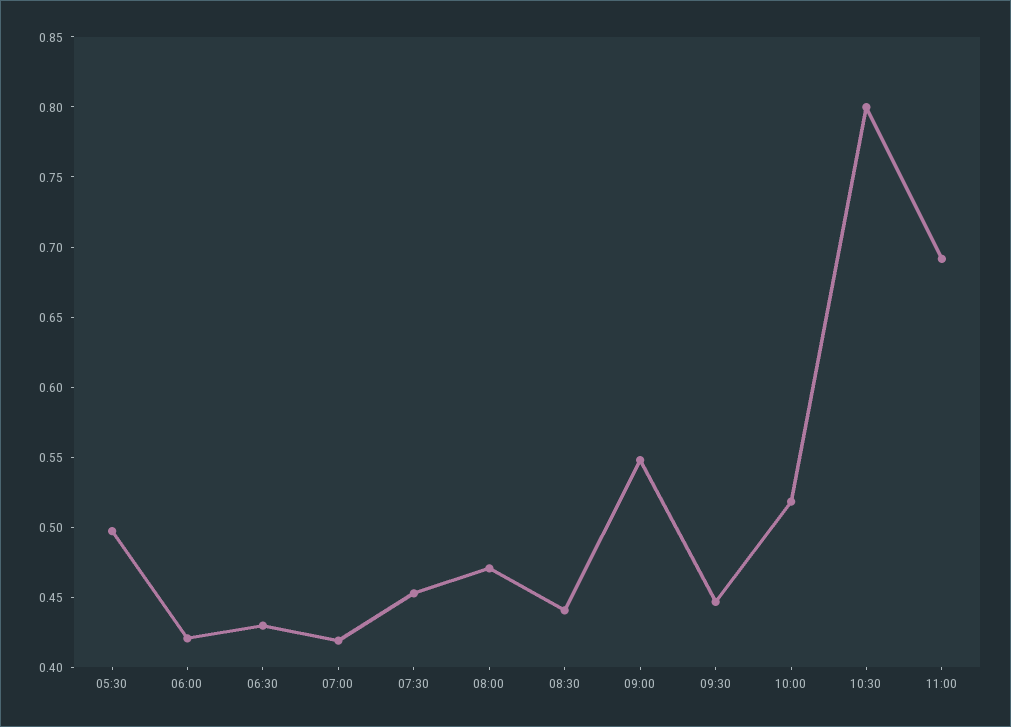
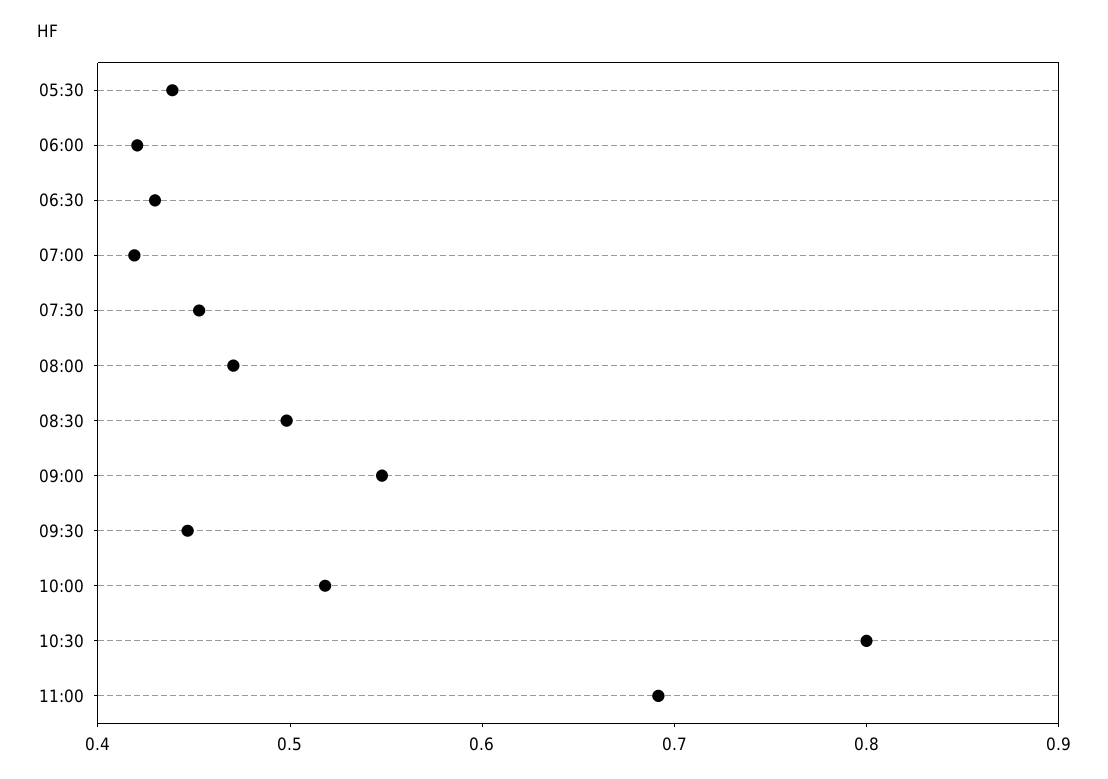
  {
-   "05:30": 0.5,
+   "05:30": 0.44,
    "06:00": 0.42,
    "06:30": 0.43,
    "07:00": 0.42,
    "07:30": 0.45,
    "08:00": 0.47,
-   "08:30": 0.44,
+   "08:30": 0.5,
    "09:00": 0.55,
    "09:30": 0.45,
    "10:00": 0.52,
    "10:30": 0.8,
    "11:00": 0.69
  }

